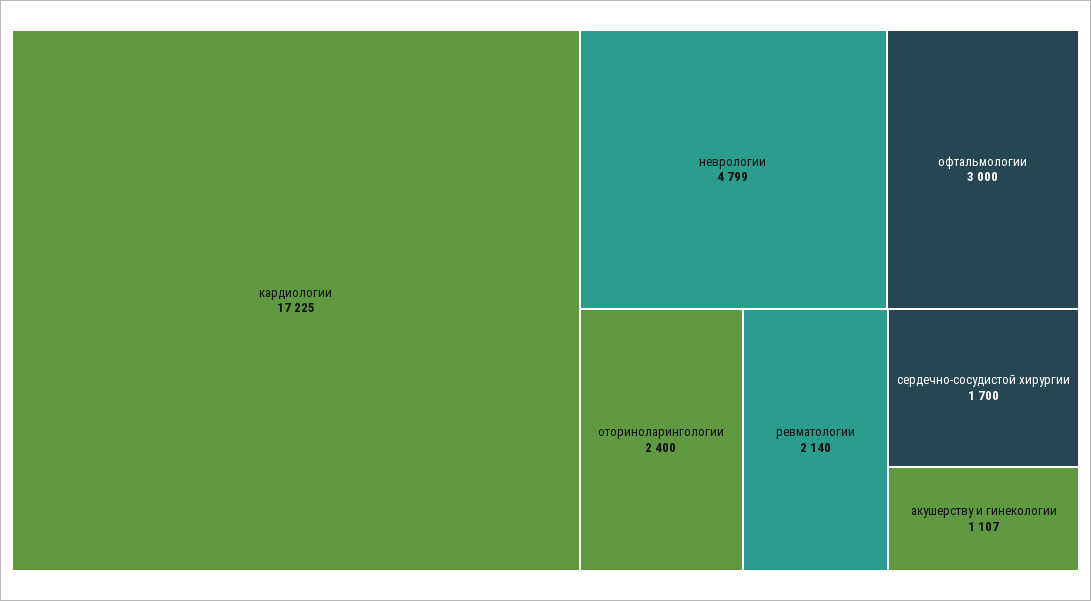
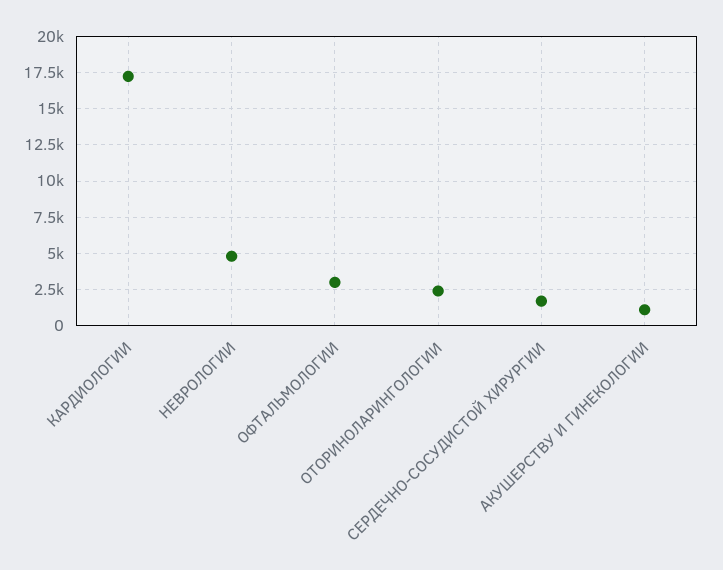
  {
    "кардиологии": 17225,
    "неврологии": 4799,
    "офтальмологии": 3000,
    "оториноларингологии": 2400,
-   "ревматологии": 2140,
    "сердечно-сосудистой хирургии": 1700,
    "акушерству и гинекологии": 1107
  }

